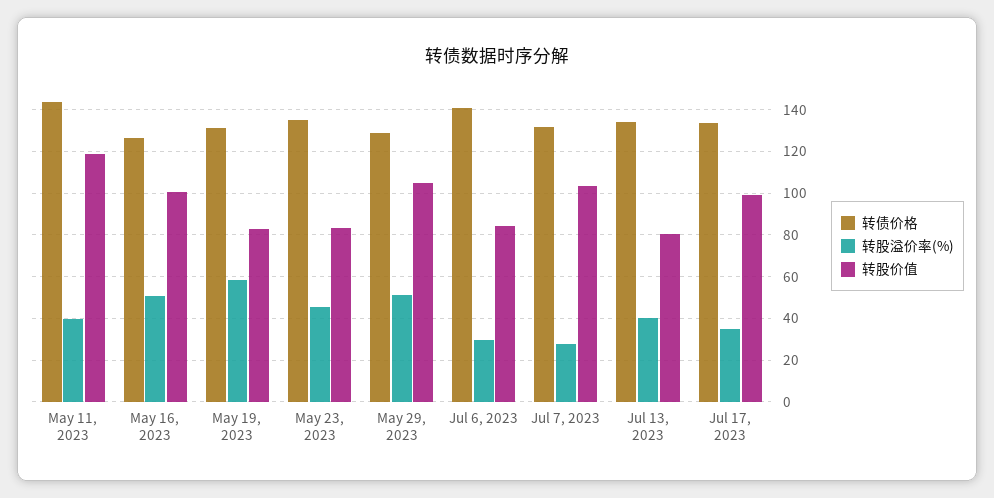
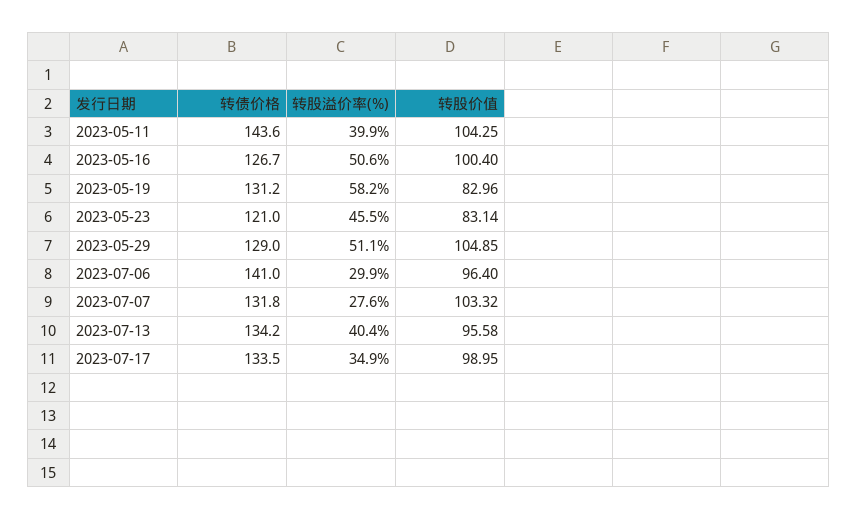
  {
    "转债价格": {
      "May 11, 2023": 143.6,
      "May 16, 2023": 126.7,
      "May 19, 2023": 131.2,
-     "May 23, 2023": 135,
+     "May 23, 2023": 121,
      "May 29, 2023": 129,
      "Jul 6, 2023": 141,
      "Jul 7, 2023": 131.8,
      "Jul 13, 2023": 134.2,
      "Jul 17, 2023": 133.5
    },
    "转股溢价率(%)": {
      "May 11, 2023": 39.9,
      "May 16, 2023": 50.6,
      "May 19, 2023": 58.2,
      "May 23, 2023": 45.5,
      "May 29, 2023": 51.1,
      "Jul 6, 2023": 29.9,
      "Jul 7, 2023": 27.6,
      "Jul 13, 2023": 40.4,
      "Jul 17, 2023": 34.9
    },
    "转股价值": {
-     "May 11, 2023": 120,
+     "May 11, 2023": 104.25,
      "May 16, 2023": 100.4,
      "May 19, 2023": 82.96,
      "May 23, 2023": 83.14,
      "May 29, 2023": 104.85,
-     "Jul 6, 2023": 85,
+     "Jul 6, 2023": 96.4,
      "Jul 7, 2023": 103.32,
-     "Jul 13, 2023": 80,
+     "Jul 13, 2023": 95.58,
      "Jul 17, 2023": 98.95
    }
  }

